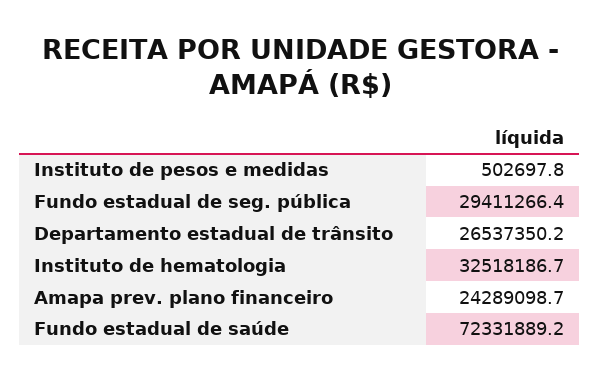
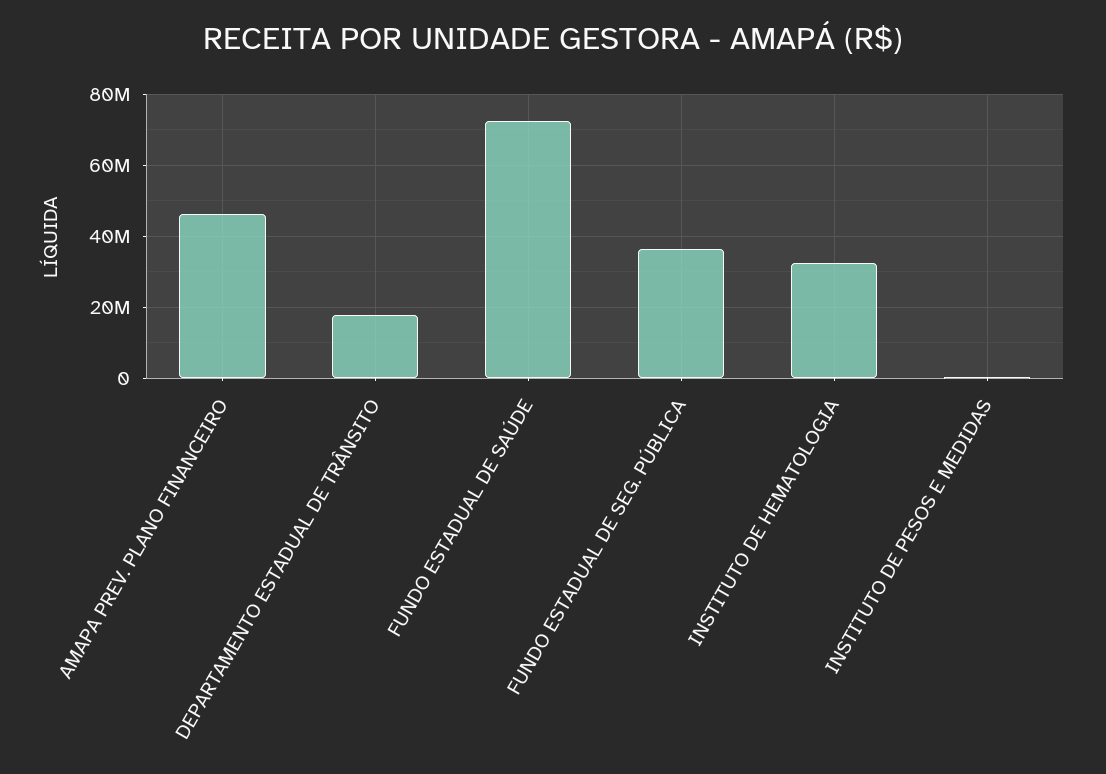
  {
    "Instituto de pesos e medidas": 502697.8,
-   "Fundo estadual de seg. pública": 29411266.4,
+   "Fundo estadual de seg. pública": 36000000,
-   "Departamento estadual de trânsito": 26537350.2,
+   "Departamento estadual de trânsito": 18000000,
    "Instituto de hematologia": 32518186.7,
-   "Amapa prev. plano financeiro": 24289098.7,
+   "Amapa prev. plano financeiro": 46000000,
    "Fundo estadual de saúde": 72331889.2
  }

